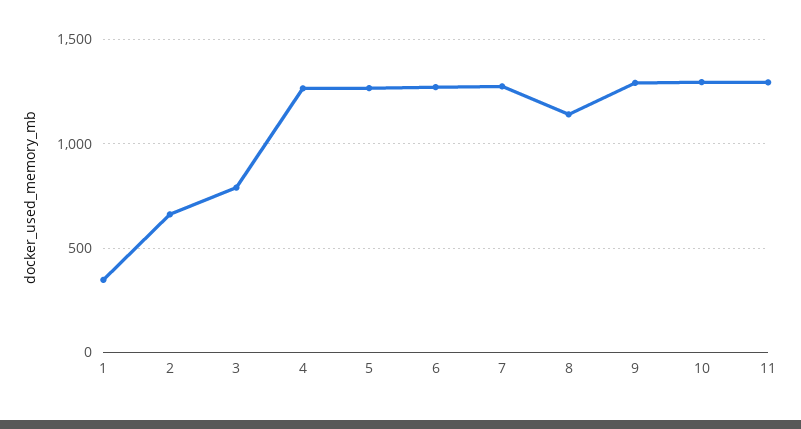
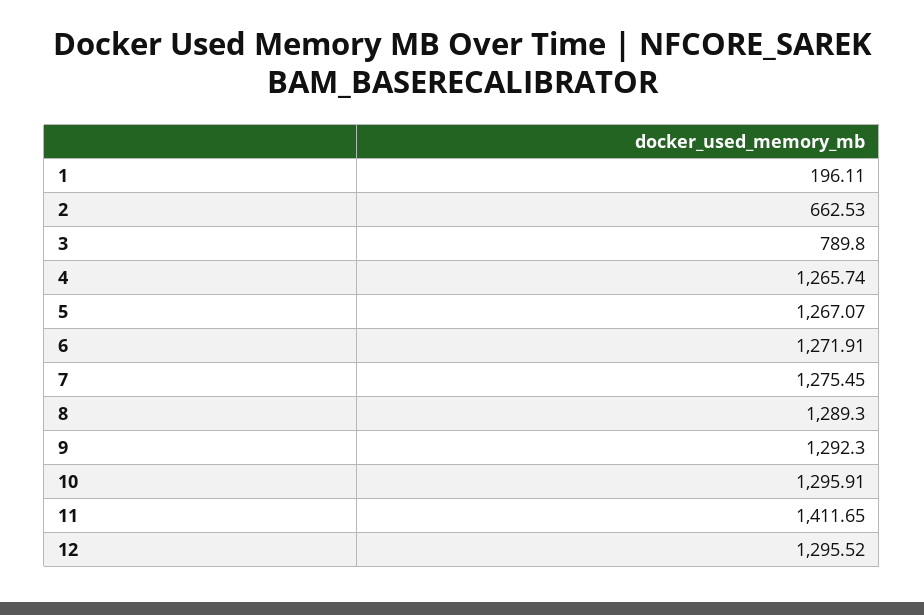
  {
-   "1": 350,
+   "1": 196.11,
    "2": 662.53,
    "3": 789.8,
    "4": 1265.74,
    "5": 1267.07,
    "6": 1271.91,
    "7": 1275.45,
-   "8": 1150,
+   "8": 1289.3,
    "9": 1292.3,
    "10": 1295.91,
-   "11": 1300
+   "11": 1411.65,
+   "12": 1295.52
  }

